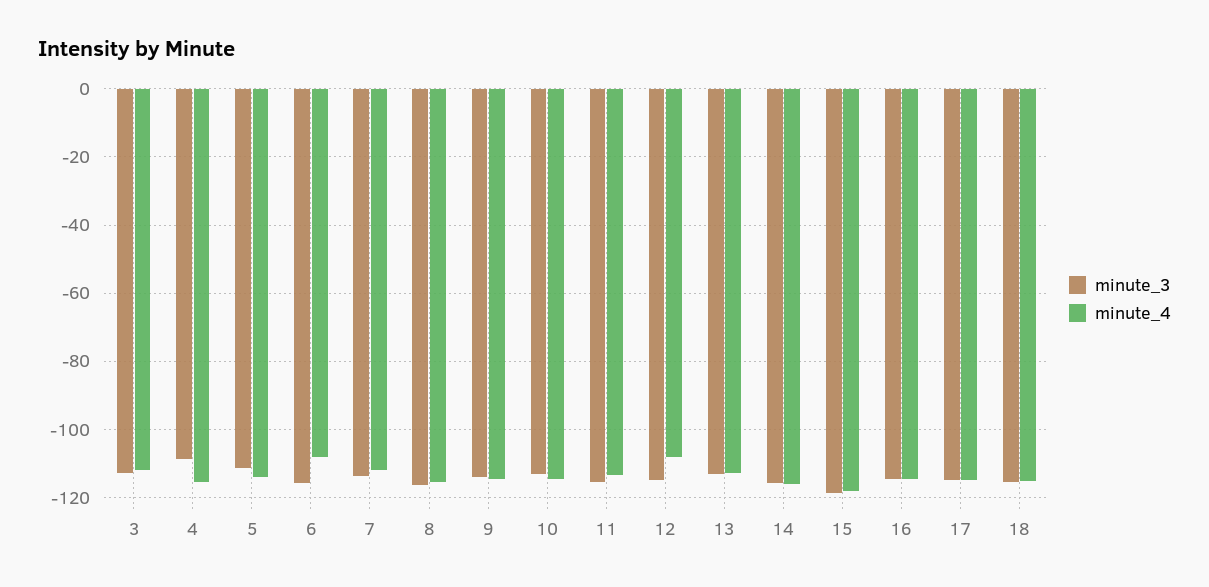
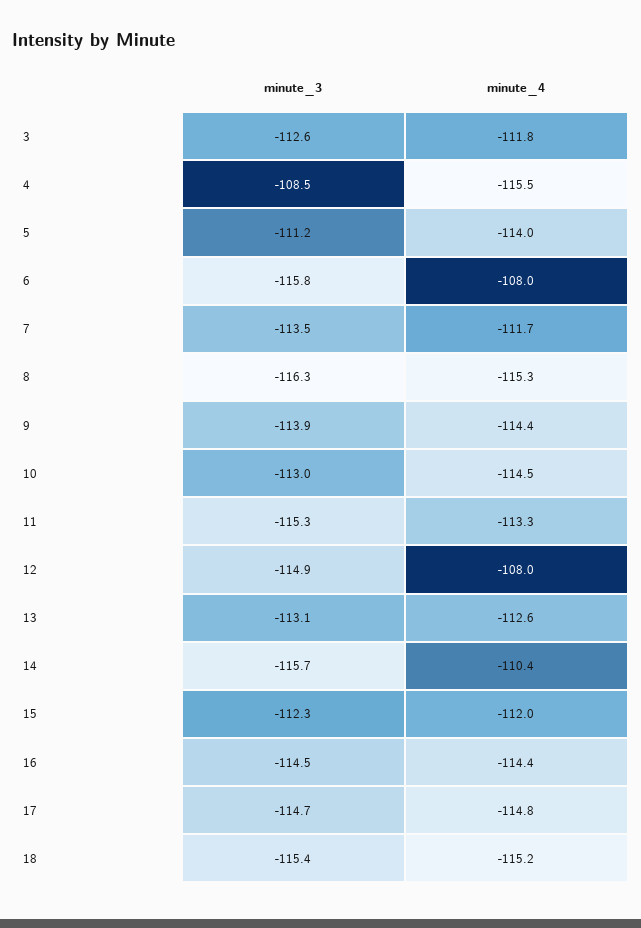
  {
    "minute_3": {
      "3": -112.6,
      "4": -108.5,
      "5": -111.2,
      "6": -115.8,
      "7": -113.5,
      "8": -116.3,
      "9": -113.9,
      "10": -113,
      "11": -115.3,
      "12": -114.9,
      "13": -113.1,
      "14": -115.7,
-     "15": -118,
+     "15": -112.3,
      "16": -114.5,
      "17": -114.7,
      "18": -115.4
    },
    "minute_4": {
      "3": -111.8,
      "4": -115.5,
      "5": -114,
      "6": -108,
      "7": -111.7,
      "8": -115.3,
      "9": -114.4,
      "10": -114.5,
      "11": -113.3,
      "12": -108,
      "13": -112.6,
-     "14": -116,
+     "14": -110.4,
-     "15": -118,
+     "15": -112,
      "16": -114.4,
      "17": -114.8,
      "18": -115.2
    }
  }

